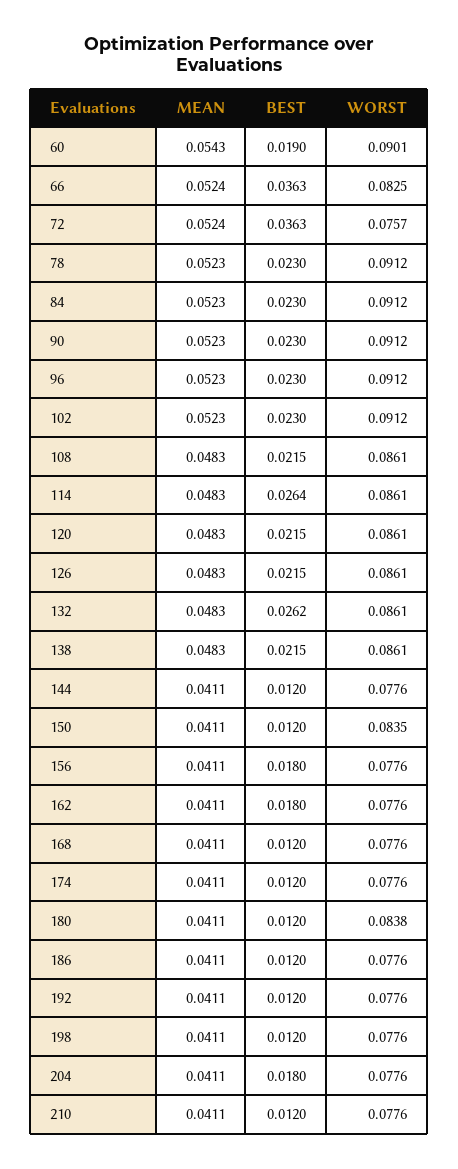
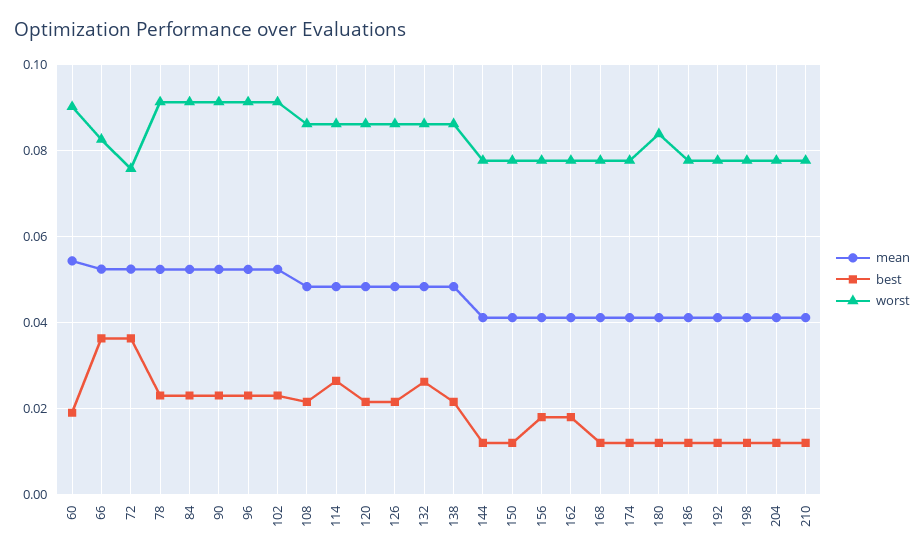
  {
    "MEAN": {
      "60": 0.0543,
      "66": 0.0524,
      "72": 0.0524,
      "78": 0.0523,
      "84": 0.0523,
      "90": 0.0523,
      "96": 0.0523,
      "102": 0.0523,
      "108": 0.0483,
      "114": 0.0483,
      "120": 0.0483,
      "126": 0.0483,
      "132": 0.0483,
      "138": 0.0483,
      "144": 0.0411,
      "150": 0.0411,
      "156": 0.0411,
      "162": 0.0411,
      "168": 0.0411,
      "174": 0.0411,
      "180": 0.0411,
      "186": 0.0411,
      "192": 0.0411,
      "198": 0.0411,
      "204": 0.0411,
      "210": 0.0411
    },
    "BEST": {
      "60": 0.019,
      "66": 0.0363,
      "72": 0.0363,
      "78": 0.023,
      "84": 0.023,
      "90": 0.023,
      "96": 0.023,
      "102": 0.023,
      "108": 0.0215,
      "114": 0.0264,
      "120": 0.0215,
      "126": 0.0215,
      "132": 0.0262,
      "138": 0.0215,
      "144": 0.012,
      "150": 0.012,
      "156": 0.018,
      "162": 0.018,
      "168": 0.012,
      "174": 0.012,
      "180": 0.012,
      "186": 0.012,
      "192": 0.012,
      "198": 0.012,
-     "204": 0.018,
+     "204": 0.012,
      "210": 0.012
    },
    "WORST": {
      "60": 0.0901,
      "66": 0.0825,
      "72": 0.0757,
      "78": 0.0912,
      "84": 0.0912,
      "90": 0.0912,
      "96": 0.0912,
      "102": 0.0912,
      "108": 0.0861,
      "114": 0.0861,
      "120": 0.0861,
      "126": 0.0861,
      "132": 0.0861,
      "138": 0.0861,
      "144": 0.0776,
-     "150": 0.0835,
+     "150": 0.078,
      "156": 0.0776,
      "162": 0.0776,
      "168": 0.0776,
      "174": 0.0776,
      "180": 0.0838,
      "186": 0.0776,
      "192": 0.0776,
      "198": 0.0776,
      "204": 0.0776,
      "210": 0.0776
    }
  }

